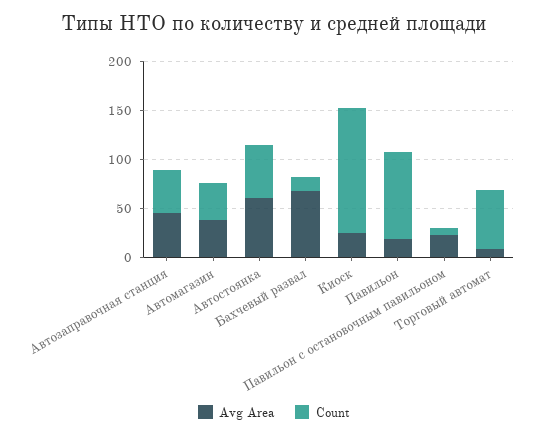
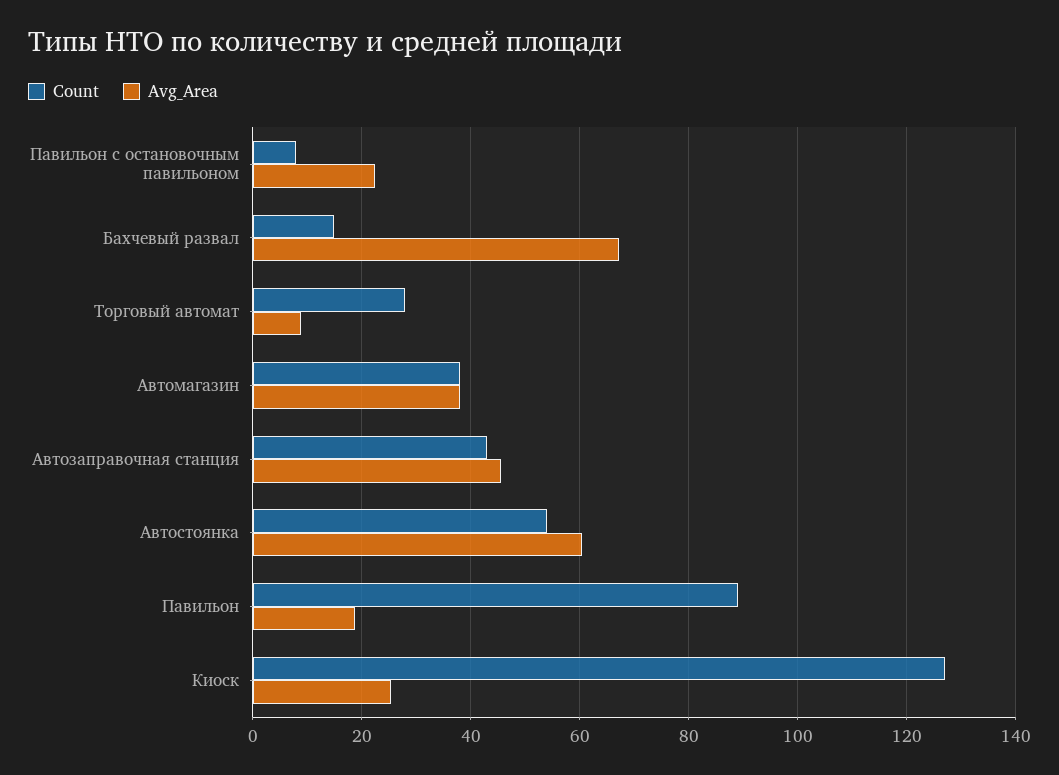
  {
    "Avg Area": {
      "Автозаправочная станция": 46,
      "Автомагазин": 38,
      "Автостоянка": 60,
      "Бахчевый развал": 68,
      "Киоск": 26,
      "Павильон": 18,
      "Павильон с остановочным павильоном": 22,
      "Торговый автомат": 8
    },
    "Count": {
      "Автозаправочная станция": 44,
      "Автомагазин": 38,
      "Автостоянка": 54,
      "Бахчевый развал": 16,
      "Киоск": 128,
      "Павильон": 90,
      "Павильон с остановочным павильоном": 8,
-     "Торговый автомат": 60
+     "Торговый автомат": 28
    }
  }

